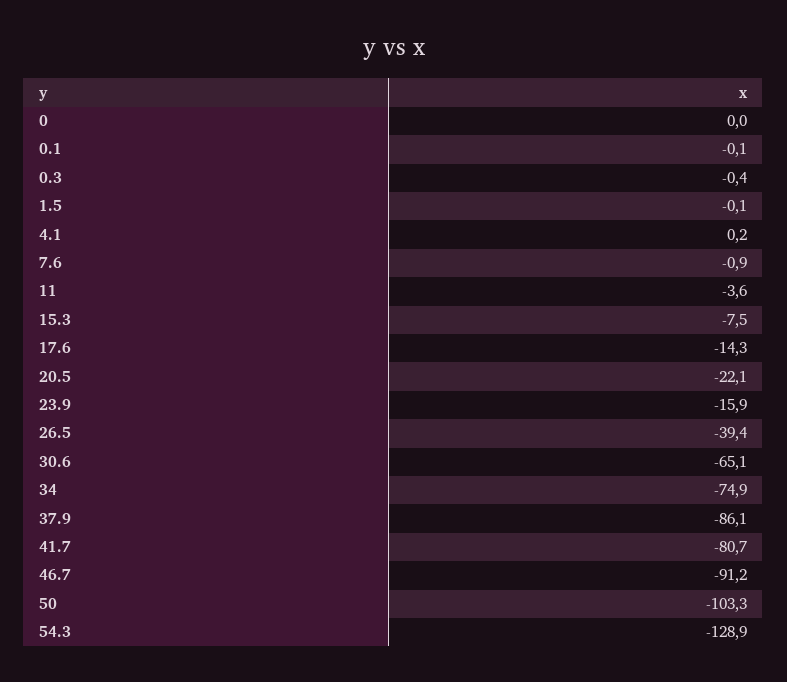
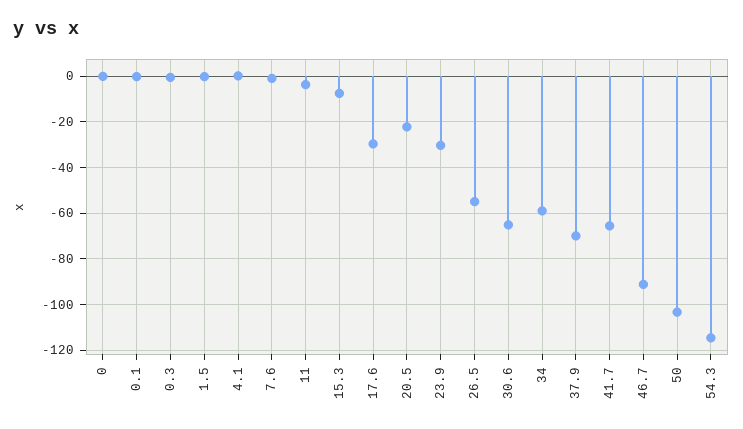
  {
    "0": 0,
    "0.1": -0.1,
    "0.3": -0.4,
    "1.5": -0.1,
    "4.1": 0.2,
    "7.6": -0.9,
    "11": -3.6,
    "15.3": -7.5,
-   "17.6": -14.3,
+   "17.6": -30,
    "20.5": -22.1,
-   "23.9": -15.9,
+   "23.9": -30,
-   "26.5": -39.4,
+   "26.5": -55,
    "30.6": -65.1,
-   "34": -74.9,
+   "34": -60,
-   "37.9": -86.1,
+   "37.9": -70,
-   "41.7": -80.7,
+   "41.7": -65,
    "46.7": -91.2,
    "50": -103.3,
-   "54.3": -128.9
+   "54.3": -115
  }

